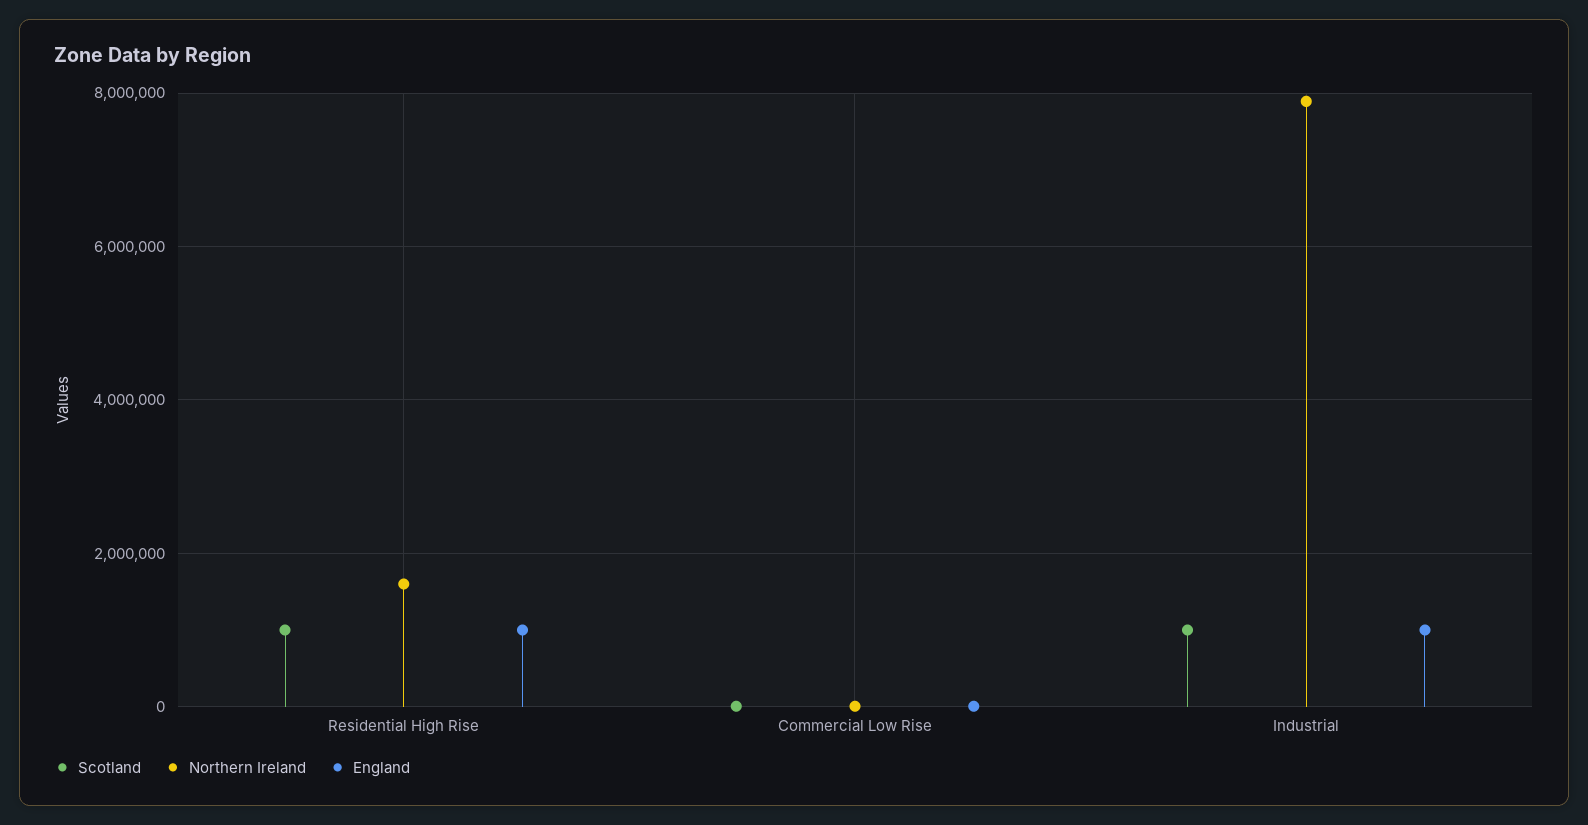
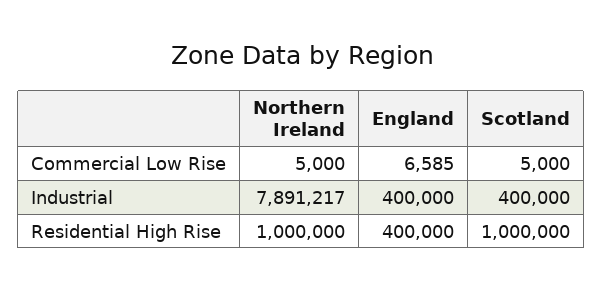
  {
    "Scotland": {
      "Residential High Rise": 1000000,
      "Commercial Low Rise": 5000,
-     "Industrial": 1000000
+     "Industrial": 400000
    },
    "Northern Ireland": {
-     "Residential High Rise": 1600000,
+     "Residential High Rise": 1000000,
      "Commercial Low Rise": 5000,
      "Industrial": 7891217
    },
    "England": {
-     "Residential High Rise": 1000000,
+     "Residential High Rise": 400000,
      "Commercial Low Rise": 6585,
-     "Industrial": 1000000
+     "Industrial": 400000
    }
  }

